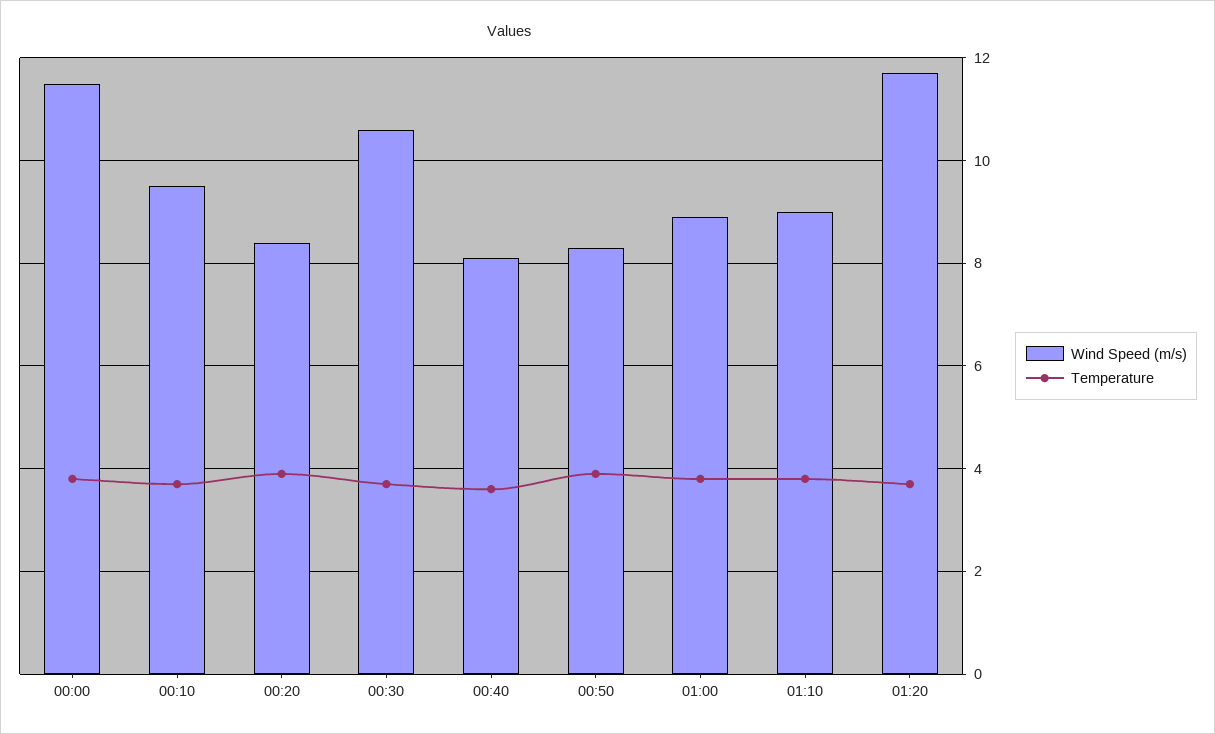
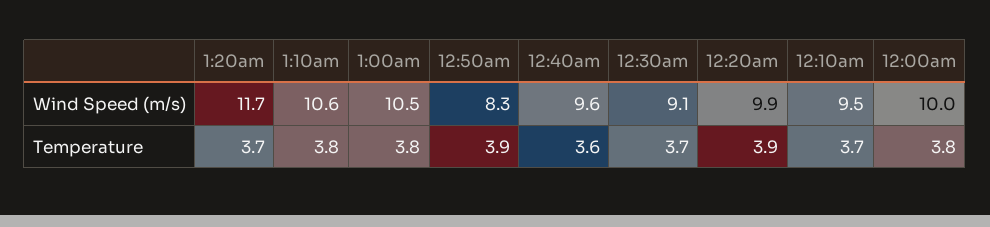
  {
    "Wind Speed (m/s)": {
-     "00:00": 11.5,
+     "00:00": 10,
      "00:10": 9.5,
-     "00:20": 8.5,
+     "00:20": 9.9,
-     "00:30": 10.5,
+     "00:30": 9.1,
-     "00:40": 8,
+     "00:40": 9.6,
      "00:50": 8.3,
-     "01:00": 9,
+     "01:00": 10.5,
-     "01:10": 9,
+     "01:10": 10.6,
      "01:20": 11.7
    },
    "Temperature": {
      "00:00": 3.8,
      "00:10": 3.7,
      "00:20": 3.9,
      "00:30": 3.7,
      "00:40": 3.6,
      "00:50": 3.9,
      "01:00": 3.8,
      "01:10": 3.8,
      "01:20": 3.7
    }
  }

